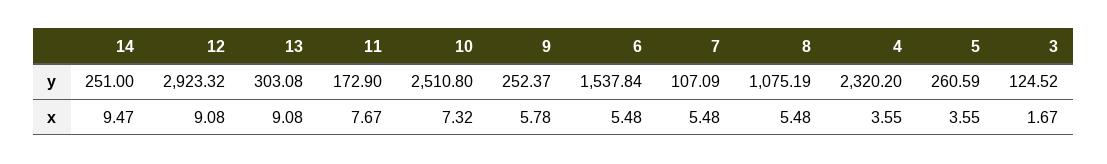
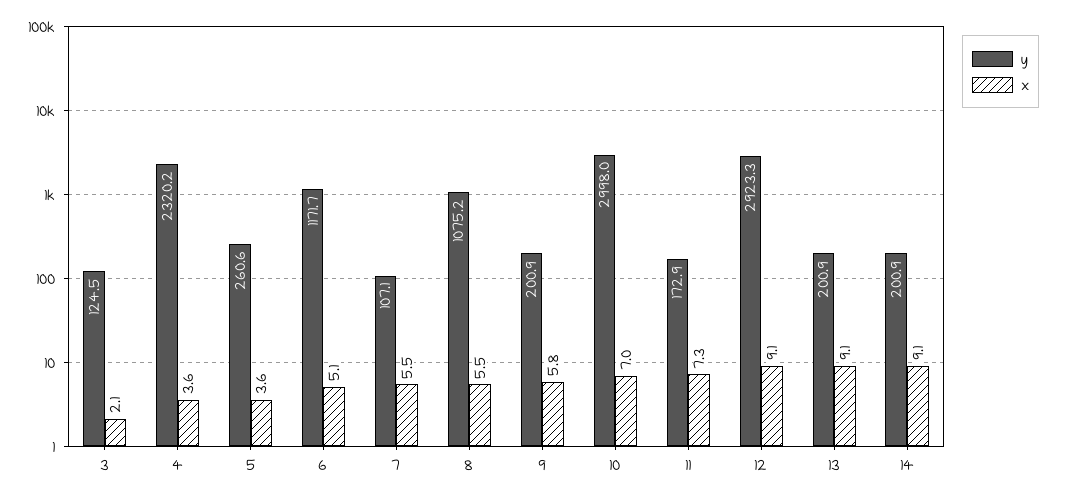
  {
    "y": {
-     "14": 251,
+     "14": 200.9,
      "12": 2923.32,
-     "13": 303.08,
+     "13": 200.9,
      "11": 172.9,
-     "10": 2510.8,
+     "10": 2998,
-     "9": 252.37,
+     "9": 200.9,
-     "6": 1537.84,
+     "6": 1171.7,
      "7": 107.09,
      "8": 1075.19,
      "4": 2320.2,
      "5": 260.59,
      "3": 124.52
    },
    "x": {
-     "14": 9.47,
+     "14": 9.1,
      "12": 9.08,
      "13": 9.08,
-     "11": 7.67,
+     "11": 7.3,
-     "10": 7.32,
+     "10": 7,
      "9": 5.78,
-     "6": 5.48,
+     "6": 5.1,
      "7": 5.48,
      "8": 5.48,
      "4": 3.55,
      "5": 3.55,
-     "3": 1.67
+     "3": 2.1
    }
  }

